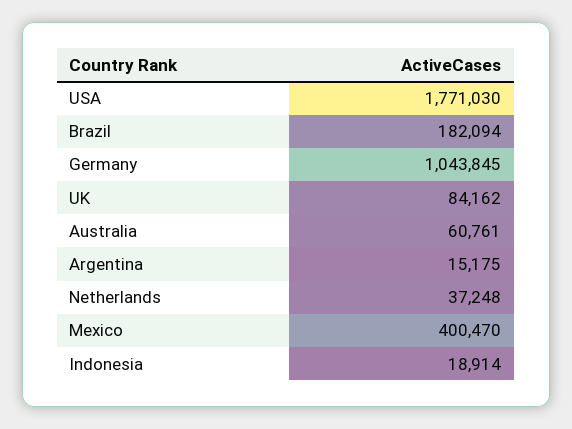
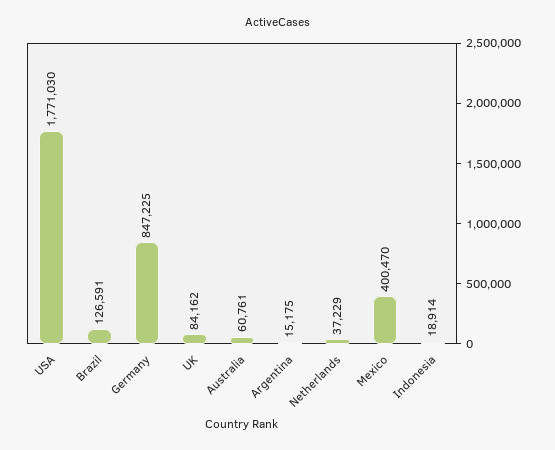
  {
    "USA": 1771030,
-   "Brazil": 182094,
+   "Brazil": 126591,
-   "Germany": 1043845,
+   "Germany": 847225,
    "UK": 84162,
    "Australia": 60761,
    "Argentina": 15175,
-   "Netherlands": 37248,
+   "Netherlands": 37229,
    "Mexico": 400470,
    "Indonesia": 18914
  }

